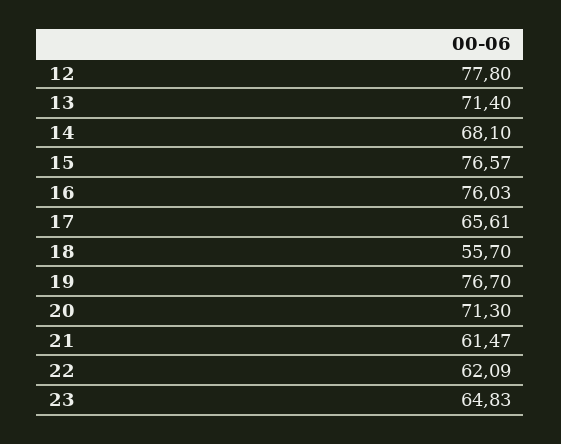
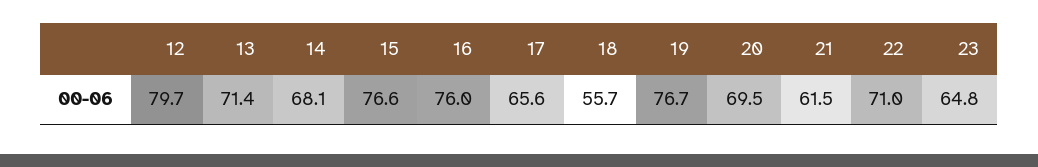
  {
-   "12": 77.8,
+   "12": 79.7,
    "13": 71.4,
    "14": 68.1,
    "15": 76.57,
    "16": 76.03,
    "17": 65.61,
    "18": 55.7,
    "19": 76.7,
-   "20": 71.3,
+   "20": 69.5,
    "21": 61.47,
-   "22": 62.09,
+   "22": 71,
    "23": 64.83
  }

